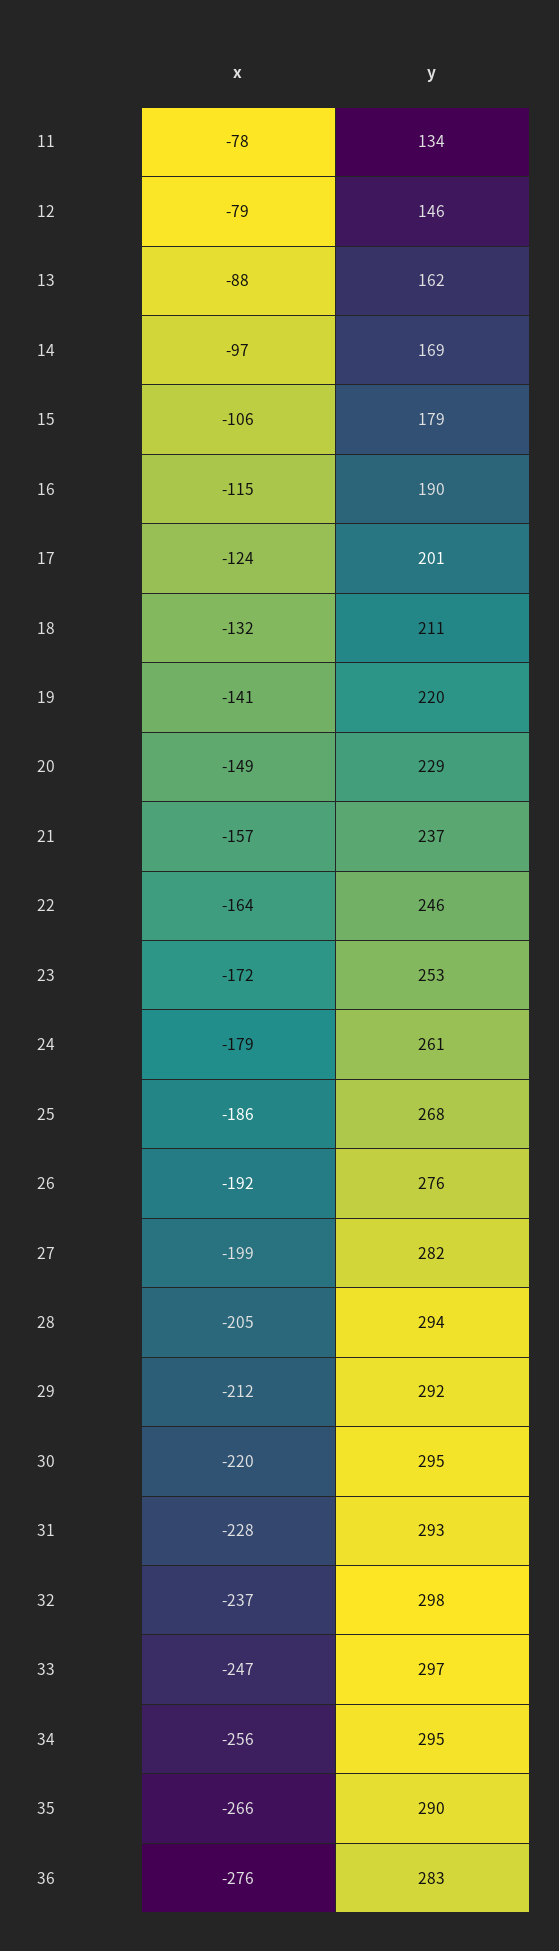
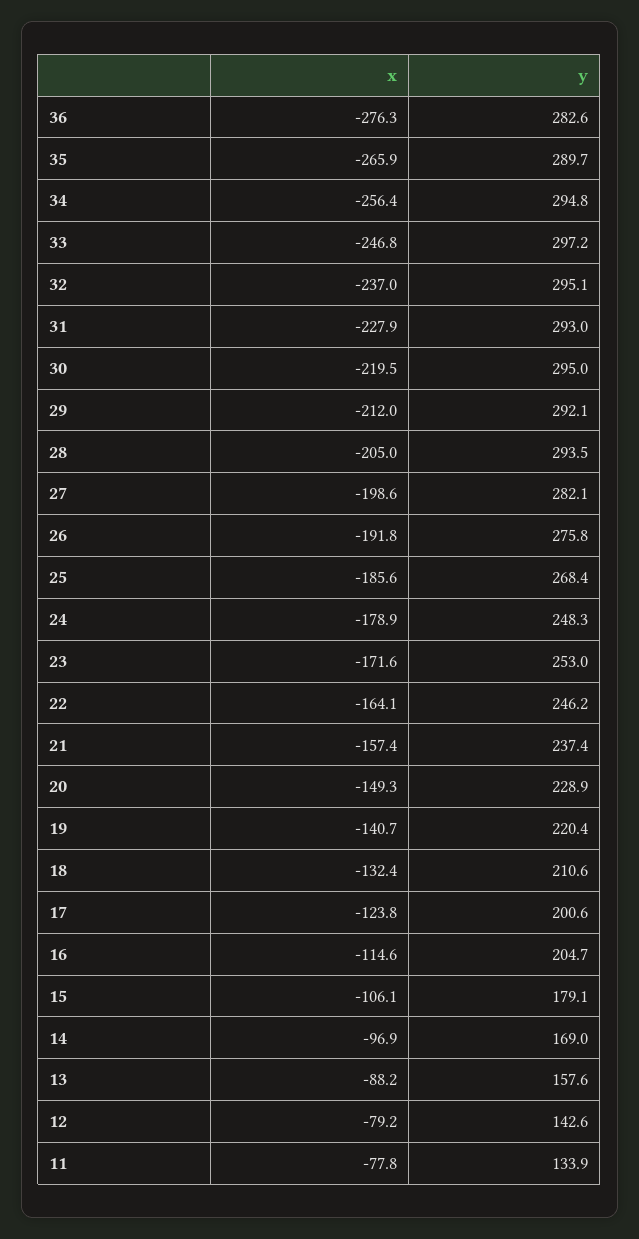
  {
    "x": {
      "11": -77.8,
      "12": -79.2,
      "13": -88.2,
      "14": -96.9,
      "15": -106.1,
      "16": -114.6,
      "17": -123.8,
      "18": -132.4,
      "19": -140.7,
      "20": -149.3,
      "21": -157.4,
      "22": -164.1,
      "23": -171.6,
      "24": -178.9,
      "25": -185.6,
      "26": -191.8,
      "27": -198.6,
      "28": -205,
      "29": -212,
      "30": -219.5,
      "31": -227.9,
      "32": -237,
      "33": -246.8,
      "34": -256.4,
      "35": -265.9,
      "36": -276.3
    },
    "y": {
      "11": 133.9,
-     "12": 146,
+     "12": 142.6,
-     "13": 162,
+     "13": 157.6,
      "14": 169,
      "15": 179.1,
-     "16": 190,
+     "16": 204.7,
      "17": 200.6,
      "18": 210.6,
      "19": 220.4,
      "20": 228.9,
      "21": 237.4,
      "22": 246.2,
      "23": 253,
-     "24": 261,
+     "24": 248.3,
      "25": 268.4,
      "26": 275.8,
      "27": 282.1,
      "28": 293.5,
      "29": 292.1,
      "30": 295,
      "31": 293,
-     "32": 298,
+     "32": 295.1,
      "33": 297.2,
      "34": 294.8,
      "35": 289.7,
      "36": 282.6
    }
  }

